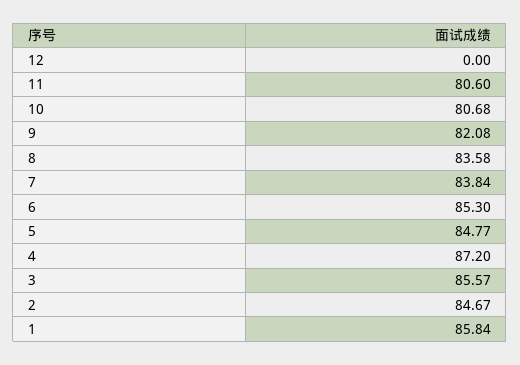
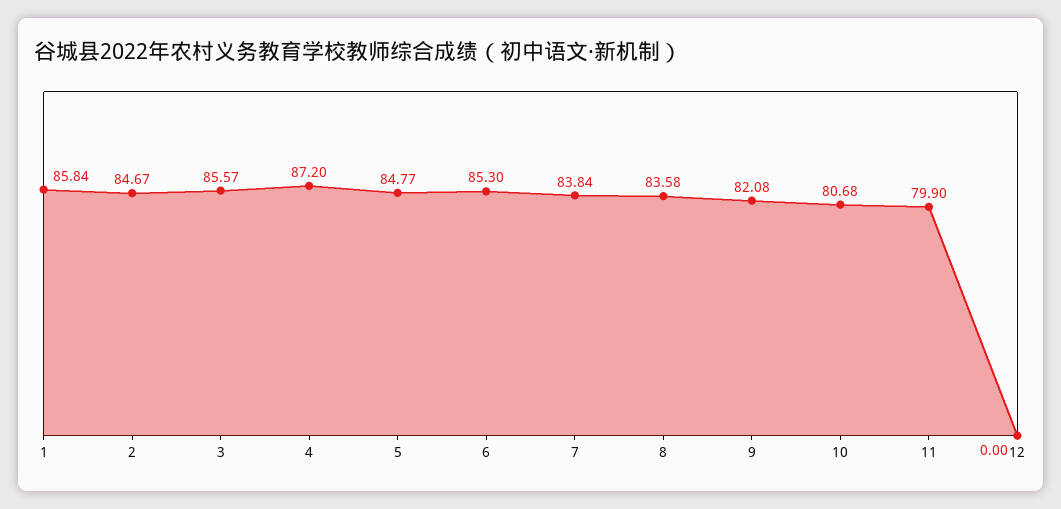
  {
    "12": 0,
-   "11": 80.6,
+   "11": 79.9,
    "10": 80.68,
    "9": 82.08,
    "8": 83.58,
    "7": 83.84,
    "6": 85.3,
    "5": 84.77,
    "4": 87.2,
    "3": 85.57,
    "2": 84.67,
    "1": 85.84
  }

